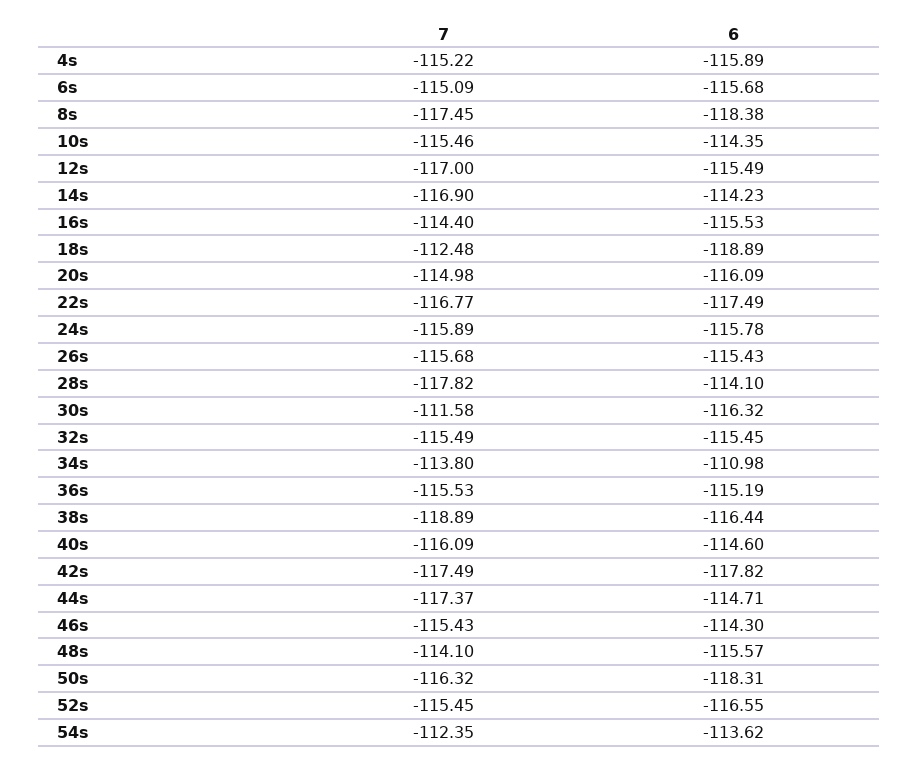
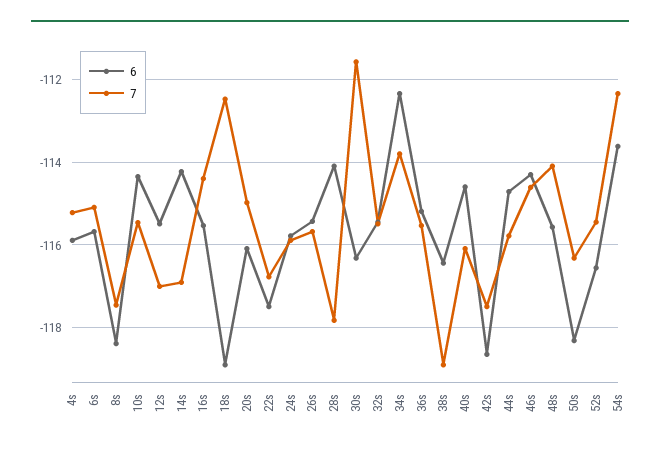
  {
    "7": {
      "4s": -115.22,
      "6s": -115.09,
      "8s": -117.45,
      "10s": -115.46,
      "12s": -117,
      "14s": -116.9,
      "16s": -114.4,
      "18s": -112.48,
      "20s": -114.98,
      "22s": -116.77,
      "24s": -115.89,
      "26s": -115.68,
      "28s": -117.82,
      "30s": -111.58,
      "32s": -115.49,
      "34s": -113.8,
      "36s": -115.53,
      "38s": -118.89,
      "40s": -116.09,
      "42s": -117.49,
-     "44s": -117.37,
+     "44s": -115.8,
-     "46s": -115.43,
+     "46s": -114.6,
      "48s": -114.1,
      "50s": -116.32,
      "52s": -115.45,
      "54s": -112.35
    },
    "6": {
      "4s": -115.89,
      "6s": -115.68,
      "8s": -118.38,
      "10s": -114.35,
      "12s": -115.49,
      "14s": -114.23,
      "16s": -115.53,
      "18s": -118.89,
      "20s": -116.09,
      "22s": -117.49,
      "24s": -115.78,
      "26s": -115.43,
      "28s": -114.1,
      "30s": -116.32,
      "32s": -115.45,
-     "34s": -110.98,
+     "34s": -112.4,
      "36s": -115.19,
      "38s": -116.44,
      "40s": -114.6,
-     "42s": -117.82,
+     "42s": -118.6,
      "44s": -114.71,
      "46s": -114.3,
      "48s": -115.57,
      "50s": -118.31,
      "52s": -116.55,
      "54s": -113.62
    }
  }

